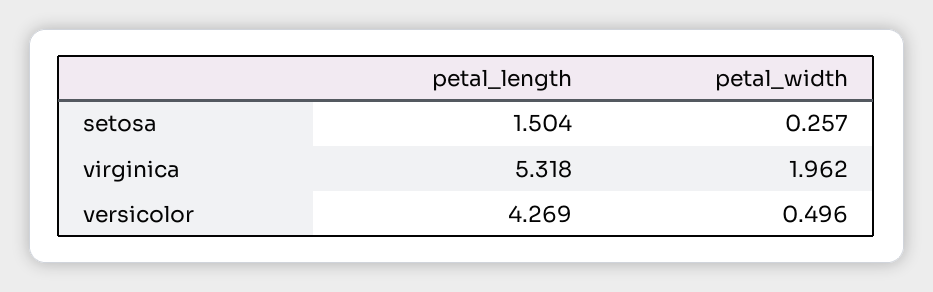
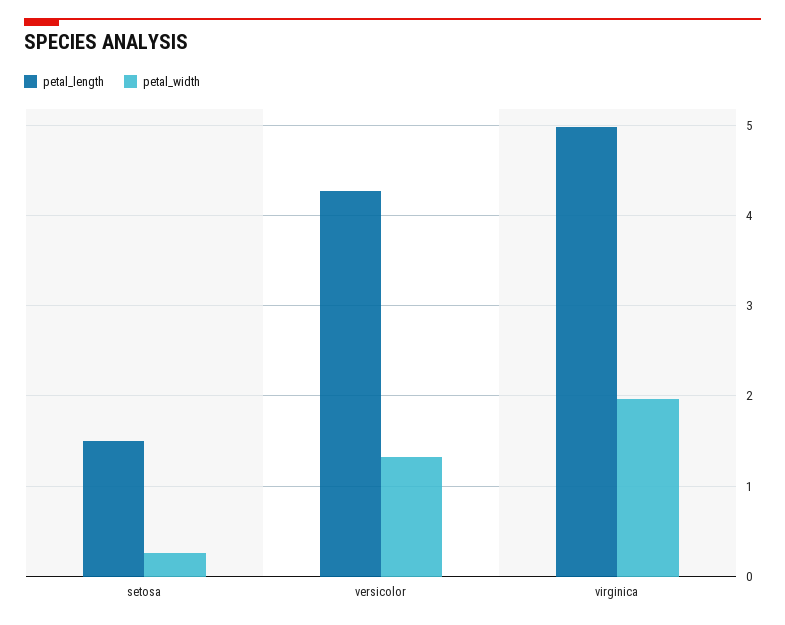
  {
    "petal_length": {
      "setosa": 1.504,
-     "virginica": 5.318,
+     "virginica": 5,
      "versicolor": 4.269
    },
    "petal_width": {
      "setosa": 0.257,
      "virginica": 1.962,
-     "versicolor": 0.496
+     "versicolor": 1.3
    }
  }

